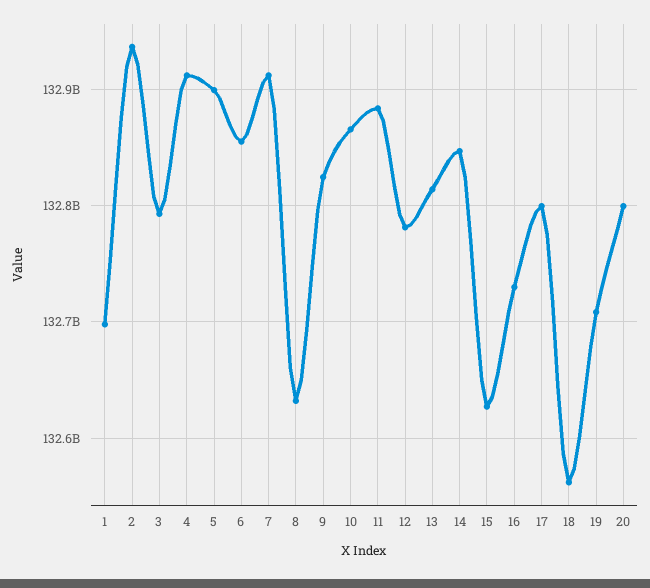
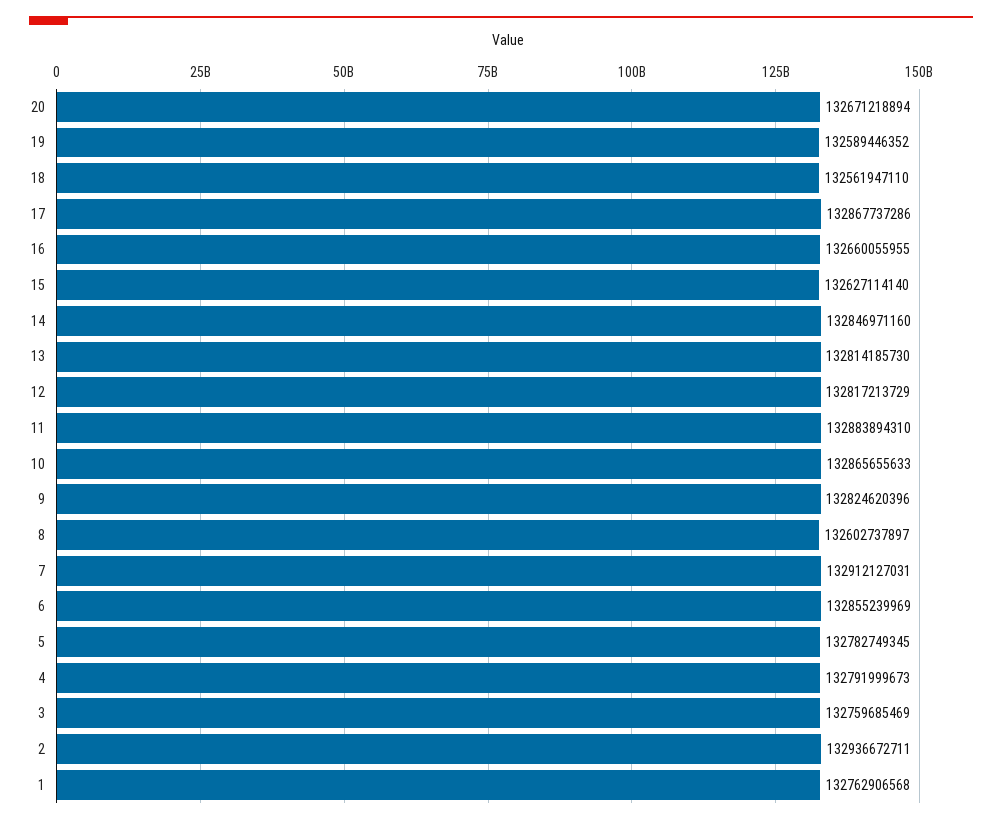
  {
-   "1": 132700000000,
+   "1": 132762906568,
    "2": 132936672711,
-   "3": 132790000000,
+   "3": 132759685469,
-   "4": 132910000000,
+   "4": 132791999673,
-   "5": 132900000000,
+   "5": 132782749345,
    "6": 132855239969,
    "7": 132912127031,
-   "8": 132630000000,
+   "8": 132602737897,
    "9": 132824620396,
    "10": 132865655633,
    "11": 132883894310,
-   "12": 132780000000,
+   "12": 132817213729,
    "13": 132814185730,
    "14": 132846971160,
    "15": 132627114140,
-   "16": 132730000000,
+   "16": 132660055955,
-   "17": 132800000000,
+   "17": 132867737286,
    "18": 132561947110,
-   "19": 132710000000,
+   "19": 132589446352,
-   "20": 132800000000
+   "20": 132671218894
  }

